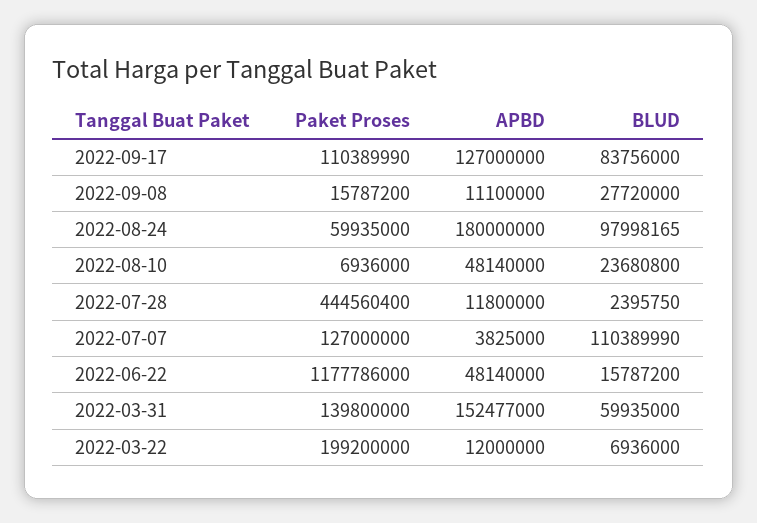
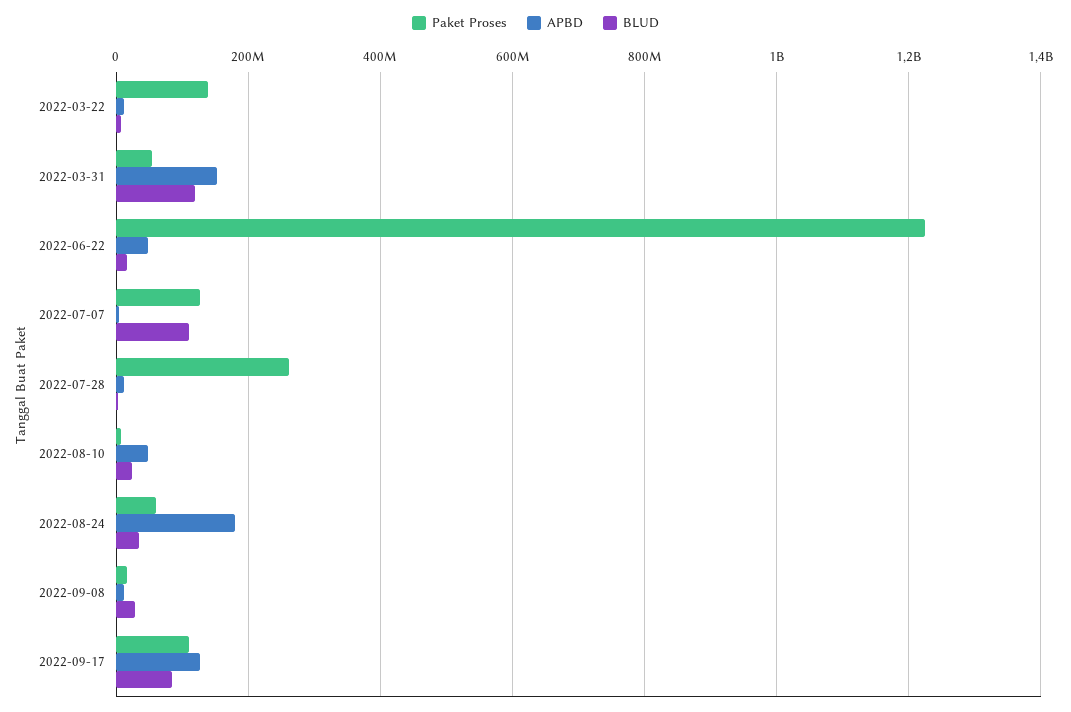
  {
    "Paket Proses": {
      "2022-09-17": 110389990,
      "2022-09-08": 15787200,
      "2022-08-24": 59935000,
      "2022-08-10": 6936000,
-     "2022-07-28": 444560400,
+     "2022-07-28": 260000000,
      "2022-07-07": 127000000,
-     "2022-06-22": 1177786000,
+     "2022-06-22": 1220000000,
-     "2022-03-31": 139800000,
+     "2022-03-31": 60000000,
-     "2022-03-22": 199200000
+     "2022-03-22": 140000000
    },
    "APBD": {
      "2022-09-17": 127000000,
      "2022-09-08": 11100000,
      "2022-08-24": 180000000,
      "2022-08-10": 48140000,
      "2022-07-28": 11800000,
      "2022-07-07": 3825000,
      "2022-06-22": 48140000,
      "2022-03-31": 152477000,
      "2022-03-22": 12000000
    },
    "BLUD": {
      "2022-09-17": 83756000,
      "2022-09-08": 27720000,
-     "2022-08-24": 97998165,
+     "2022-08-24": 40000000,
      "2022-08-10": 23680800,
      "2022-07-28": 2395750,
      "2022-07-07": 110389990,
      "2022-06-22": 15787200,
-     "2022-03-31": 59935000,
+     "2022-03-31": 120000000,
      "2022-03-22": 6936000
    }
  }

